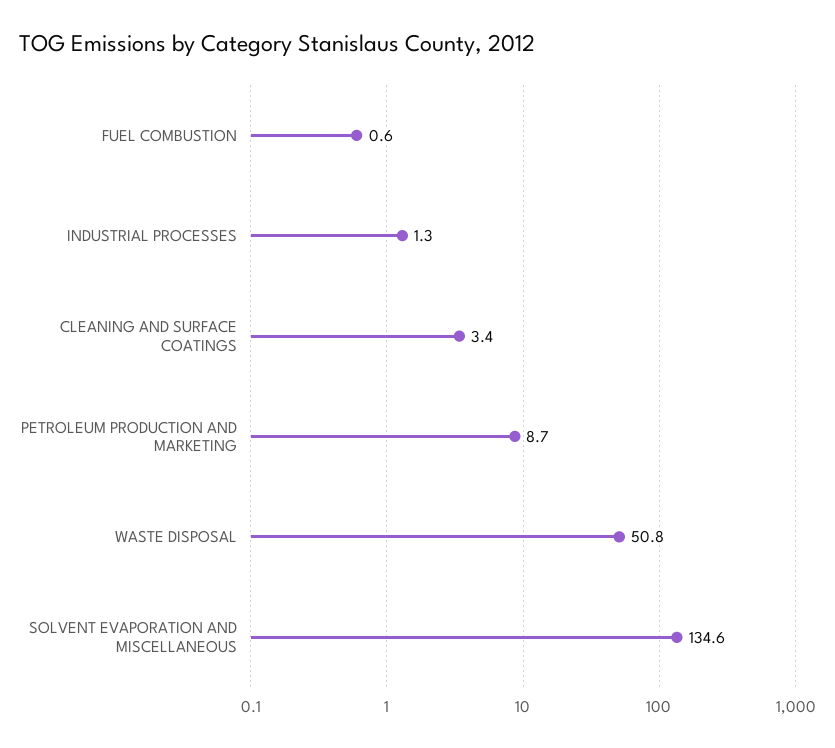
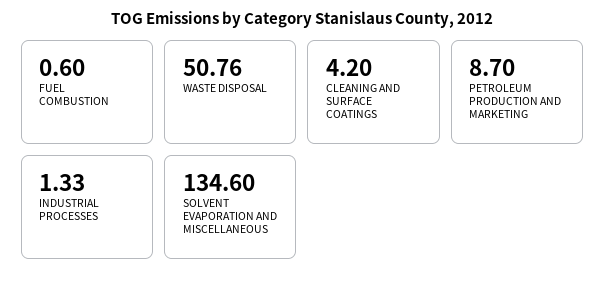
  {
    "FUEL COMBUSTION": 0.6,
    "INDUSTRIAL PROCESSES": 1.33,
-   "CLEANING AND SURFACE COATINGS": 3.4,
+   "CLEANING AND SURFACE COATINGS": 4.2,
    "PETROLEUM PRODUCTION AND MARKETING": 8.7,
    "WASTE DISPOSAL": 50.76,
    "SOLVENT EVAPORATION AND MISCELLANEOUS": 134.6
  }

